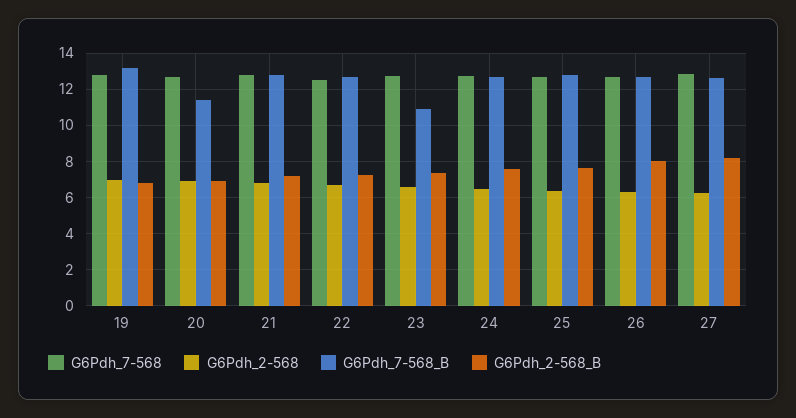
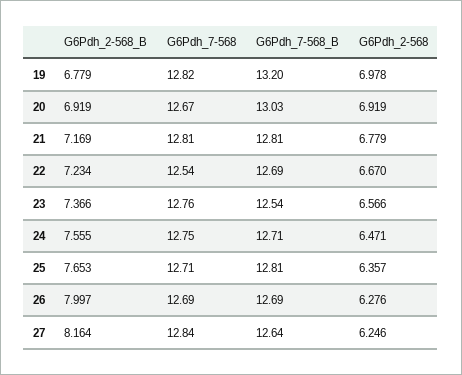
  {
    "G6Pdh_7-568": {
      "19": 12.82,
      "20": 12.67,
      "21": 12.81,
      "22": 12.54,
      "23": 12.76,
      "24": 12.75,
      "25": 12.71,
      "26": 12.69,
      "27": 12.84
    },
    "G6Pdh_2-568": {
      "19": 6.978,
      "20": 6.919,
      "21": 6.779,
      "22": 6.67,
      "23": 6.566,
      "24": 6.471,
      "25": 6.357,
      "26": 6.276,
      "27": 6.246
    },
    "G6Pdh_7-568_B": {
      "19": 13.2,
-     "20": 11.5,
+     "20": 13.03,
      "21": 12.81,
      "22": 12.69,
-     "23": 11,
+     "23": 12.54,
      "24": 12.71,
      "25": 12.81,
      "26": 12.69,
      "27": 12.64
    },
    "G6Pdh_2-568_B": {
      "19": 6.779,
      "20": 6.919,
      "21": 7.169,
      "22": 7.234,
      "23": 7.366,
      "24": 7.555,
      "25": 7.653,
      "26": 7.997,
      "27": 8.164
    }
  }

